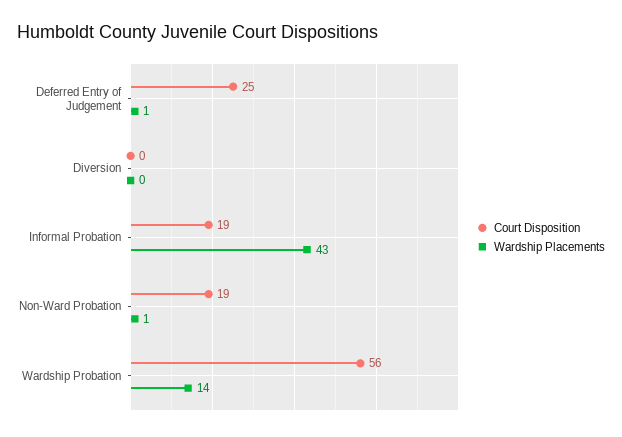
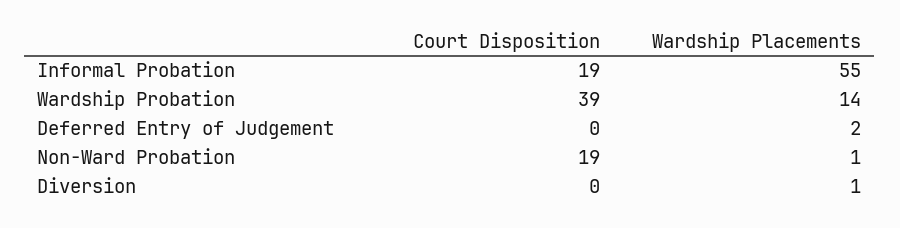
  {
    "Court Disposition": {
-     "Deferred Entry of Judgement": 25,
+     "Deferred Entry of Judgement": 0,
      "Diversion": 0,
      "Informal Probation": 19,
      "Non-Ward Probation": 19,
-     "Wardship Probation": 56
+     "Wardship Probation": 39
    },
    "Wardship Placements": {
-     "Deferred Entry of Judgement": 1,
+     "Deferred Entry of Judgement": 2,
-     "Diversion": 0,
+     "Diversion": 1,
-     "Informal Probation": 43,
+     "Informal Probation": 55,
      "Non-Ward Probation": 1,
      "Wardship Probation": 14
    }
  }

